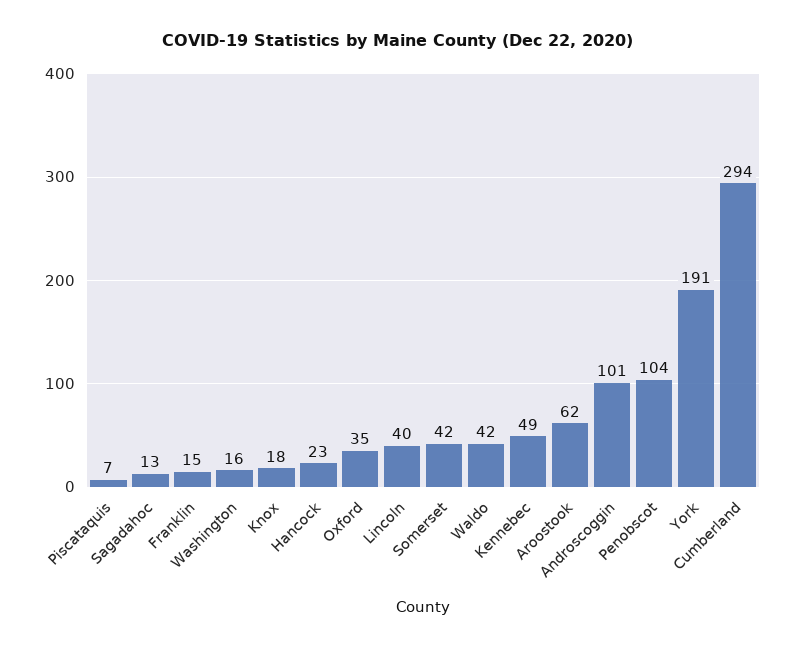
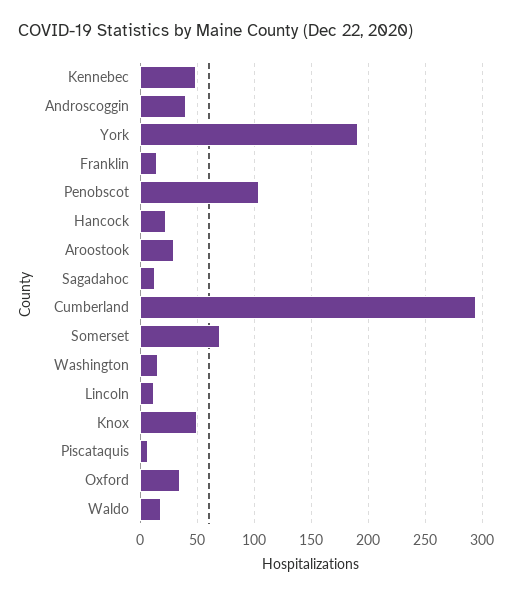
  {
    "Piscataquis": 7,
    "Sagadahoc": 13,
    "Franklin": 15,
    "Washington": 16,
-   "Knox": 18,
+   "Knox": 50,
    "Hancock": 23,
    "Oxford": 35,
-   "Lincoln": 40,
+   "Lincoln": 10,
-   "Somerset": 42,
+   "Somerset": 70,
-   "Waldo": 42,
+   "Waldo": 20,
    "Kennebec": 49,
-   "Aroostook": 62,
+   "Aroostook": 30,
-   "Androscoggin": 101,
+   "Androscoggin": 40,
    "Penobscot": 104,
    "York": 191,
    "Cumberland": 294
  }

